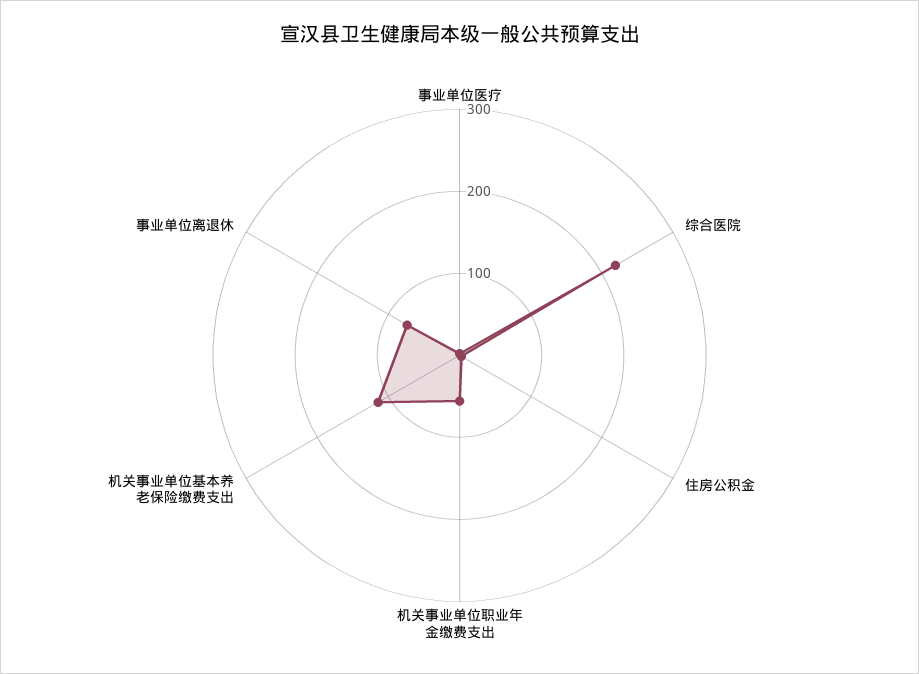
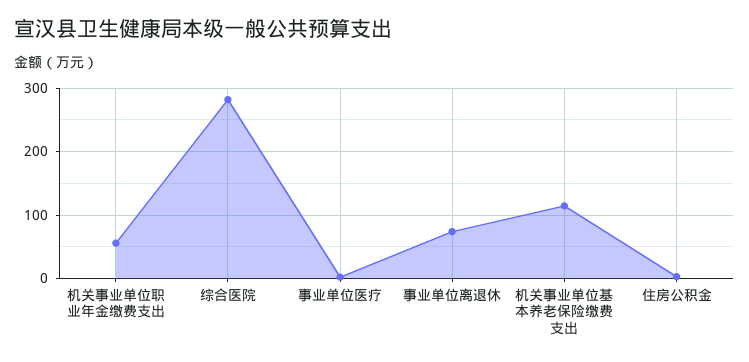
  {
    "事业单位医疗": 0,
-   "综合医院": 220,
+   "综合医院": 280,
    "住房公积金": 0,
    "机关事业单位职业年金缴费支出": 60,
    "机关事业单位基本养老保险缴费支出": 110,
    "事业单位离退休": 70
  }

